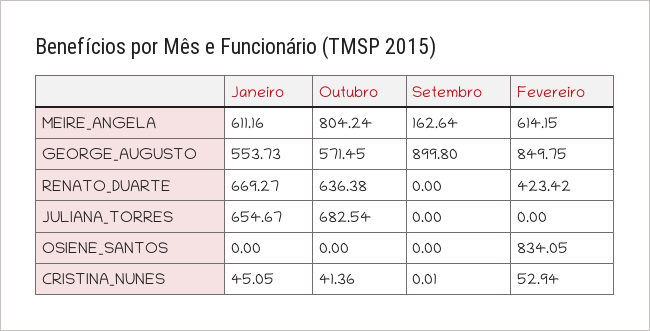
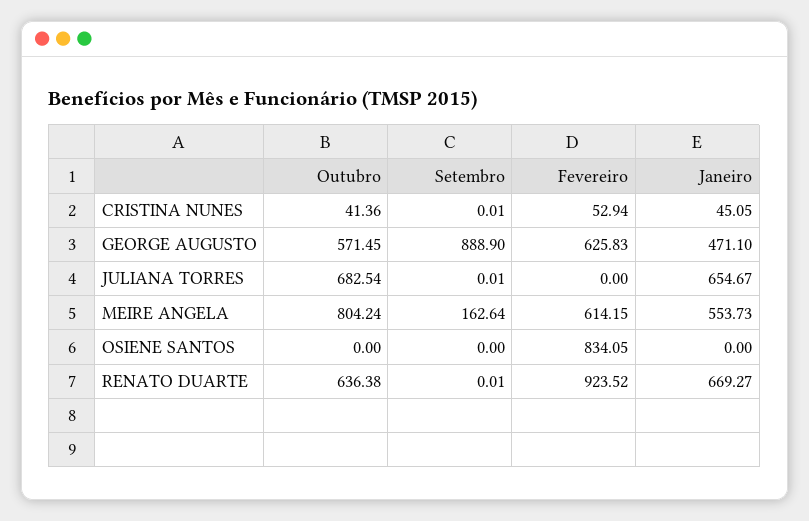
  {
    "Janeiro": {
-     "MEIRE_ANGELA": 611.16,
+     "MEIRE_ANGELA": 553.73,
-     "GEORGE_AUGUSTO": 553.73,
+     "GEORGE_AUGUSTO": 471.1,
      "RENATO_DUARTE": 669.27,
      "JULIANA_TORRES": 654.67,
      "OSIENE_SANTOS": 0,
      "CRISTINA_NUNES": 45.05
    },
    "Outubro": {
      "MEIRE_ANGELA": 804.24,
      "GEORGE_AUGUSTO": 571.45,
      "RENATO_DUARTE": 636.38,
      "JULIANA_TORRES": 682.54,
      "OSIENE_SANTOS": 0,
      "CRISTINA_NUNES": 41.36
    },
    "Setembro": {
      "MEIRE_ANGELA": 162.64,
-     "GEORGE_AUGUSTO": 899.8,
+     "GEORGE_AUGUSTO": 888.9,
-     "RENATO_DUARTE": 0,
+     "RENATO_DUARTE": 0.01,
-     "JULIANA_TORRES": 0,
+     "JULIANA_TORRES": 0.01,
      "OSIENE_SANTOS": 0,
      "CRISTINA_NUNES": 0.01
    },
    "Fevereiro": {
      "MEIRE_ANGELA": 614.15,
-     "GEORGE_AUGUSTO": 849.75,
+     "GEORGE_AUGUSTO": 625.83,
-     "RENATO_DUARTE": 423.42,
+     "RENATO_DUARTE": 923.52,
      "JULIANA_TORRES": 0,
      "OSIENE_SANTOS": 834.05,
      "CRISTINA_NUNES": 52.94
    }
  }

